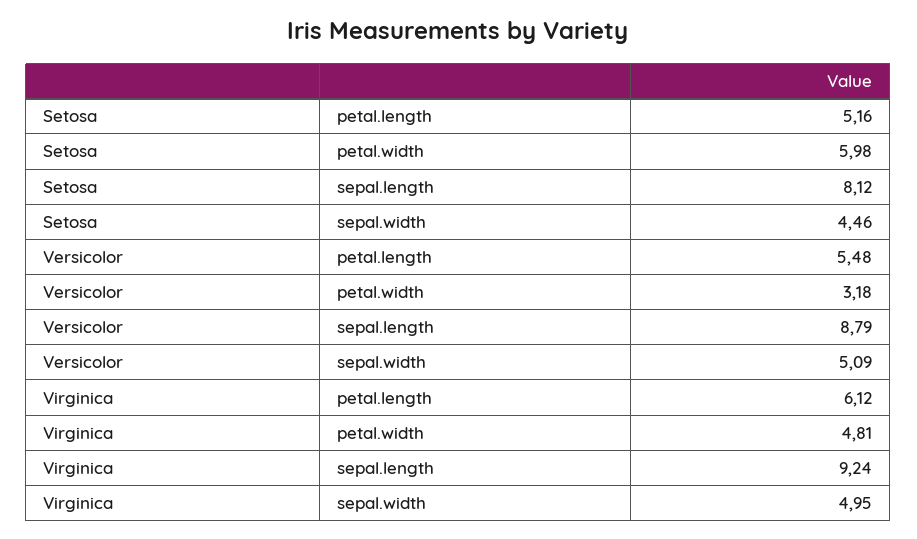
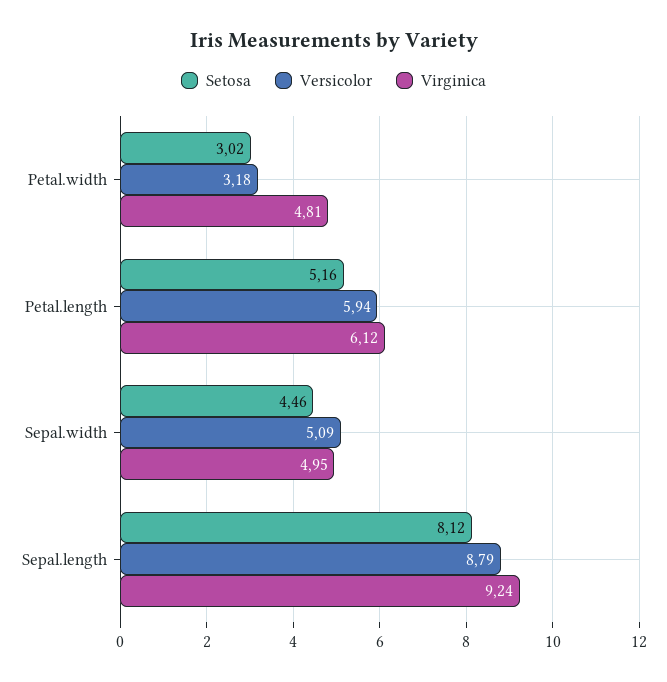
  {
    "Setosa": {
      "petal.length": 5.16,
-     "petal.width": 5.98,
+     "petal.width": 3.02,
      "sepal.length": 8.12,
      "sepal.width": 4.46
    },
    "Versicolor": {
-     "petal.length": 5.48,
+     "petal.length": 5.94,
      "petal.width": 3.18,
      "sepal.length": 8.79,
      "sepal.width": 5.09
    },
    "Virginica": {
      "petal.length": 6.12,
      "petal.width": 4.81,
      "sepal.length": 9.24,
      "sepal.width": 4.95
    }
  }

